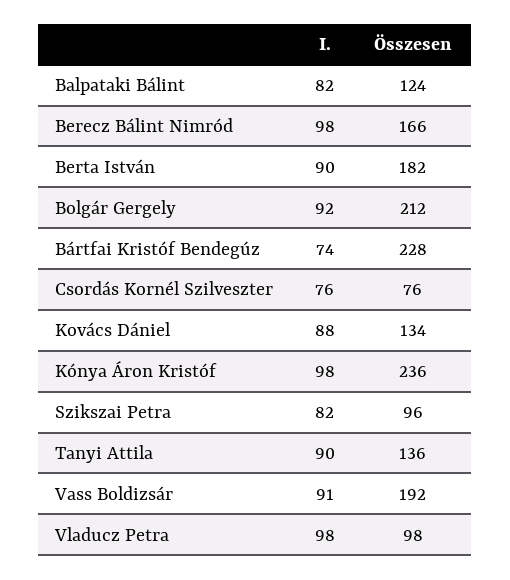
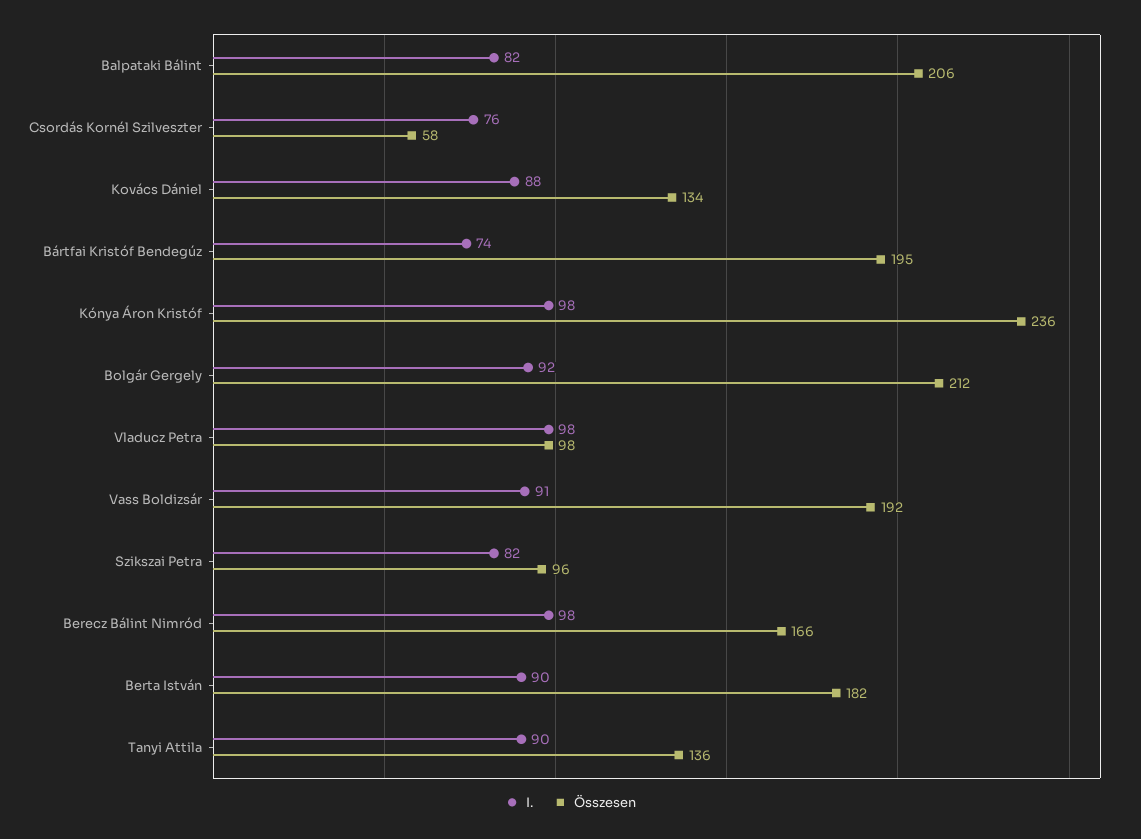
  {
    "I.": {
      "Balpataki Bálint": 82,
      "Berecz Bálint Nimród": 98,
      "Berta István": 90,
      "Bolgár Gergely": 92,
      "Bártfai Kristóf Bendegúz": 74,
      "Csordás Kornél Szilveszter": 76,
      "Kovács Dániel": 88,
      "Kónya Áron Kristóf": 98,
      "Szikszai Petra": 82,
      "Tanyi Attila": 90,
      "Vass Boldizsár": 91,
      "Vladucz Petra": 98
    },
    "Összesen": {
-     "Balpataki Bálint": 124,
+     "Balpataki Bálint": 206,
      "Berecz Bálint Nimród": 166,
      "Berta István": 182,
      "Bolgár Gergely": 212,
-     "Bártfai Kristóf Bendegúz": 228,
+     "Bártfai Kristóf Bendegúz": 195,
-     "Csordás Kornél Szilveszter": 76,
+     "Csordás Kornél Szilveszter": 58,
      "Kovács Dániel": 134,
      "Kónya Áron Kristóf": 236,
      "Szikszai Petra": 96,
      "Tanyi Attila": 136,
      "Vass Boldizsár": 192,
      "Vladucz Petra": 98
    }
  }

